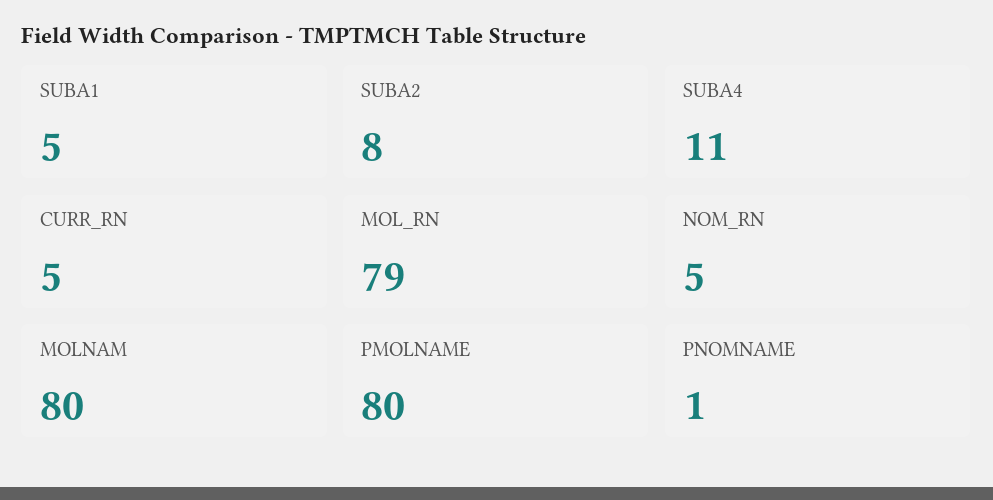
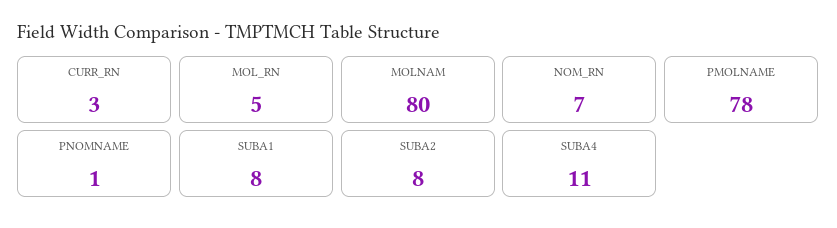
  {
-   "SUBA1": 5,
+   "SUBA1": 8,
    "SUBA2": 8,
    "SUBA4": 11,
-   "CURR_RN": 5,
+   "CURR_RN": 3,
-   "MOL_RN": 79,
+   "MOL_RN": 5,
-   "NOM_RN": 5,
+   "NOM_RN": 7,
    "MOLNAM": 80,
-   "PMOLNAME": 80,
+   "PMOLNAME": 78,
    "PNOMNAME": 1
  }

